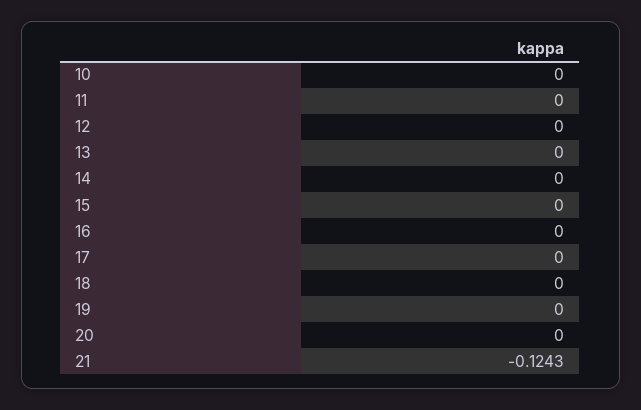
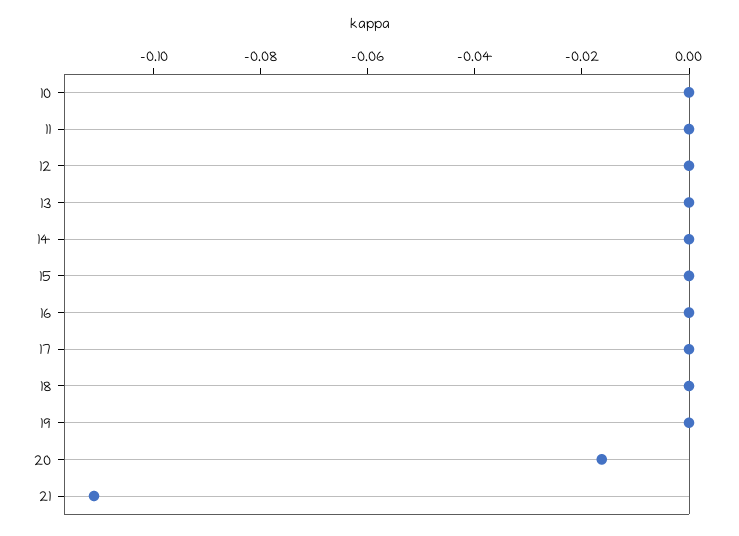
  {
    "10": 0,
    "11": 0,
    "12": 0,
    "13": 0,
    "14": 0,
    "15": 0,
    "16": 0,
    "17": 0,
    "18": 0,
    "19": 0,
-   "20": 0,
+   "20": -0.015,
-   "21": -0.1243
+   "21": -0.11
  }

